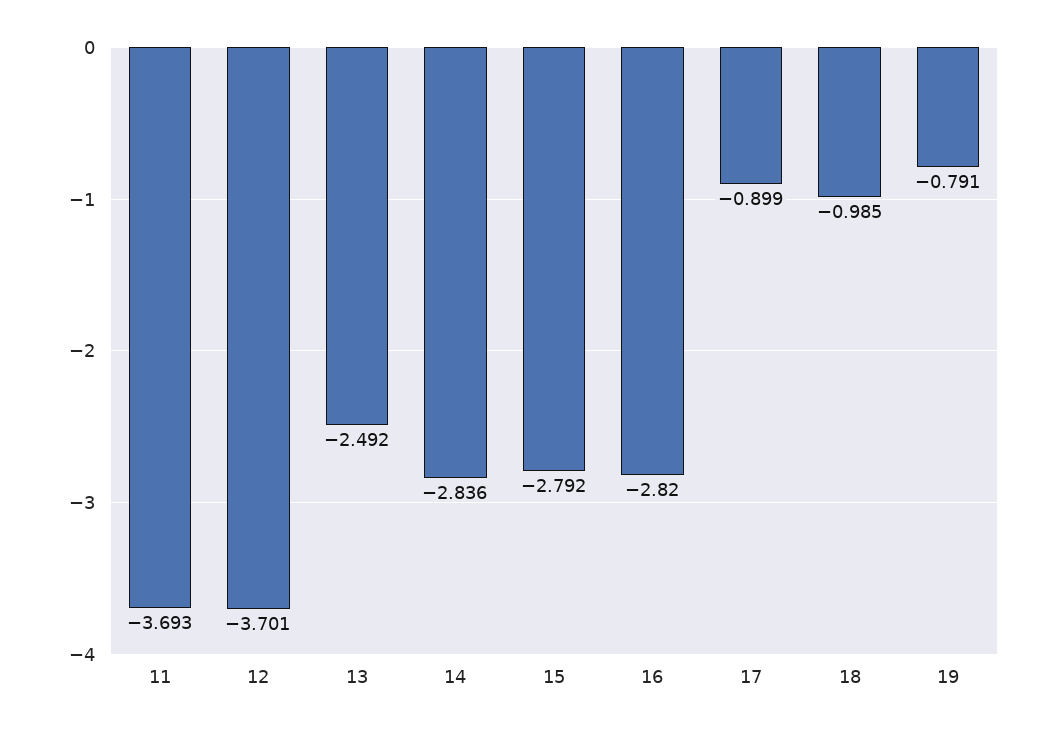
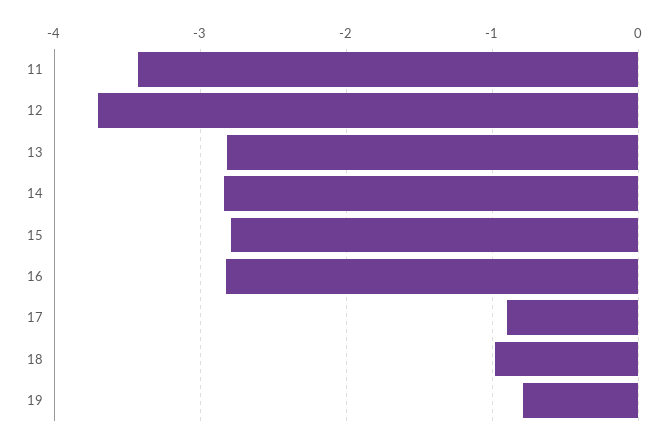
  {
-   "11": -3.693,
+   "11": -3.4,
    "12": -3.701,
-   "13": -2.492,
+   "13": -2.8,
    "14": -2.836,
    "15": -2.792,
    "16": -2.82,
    "17": -0.899,
    "18": -0.985,
    "19": -0.791
  }

